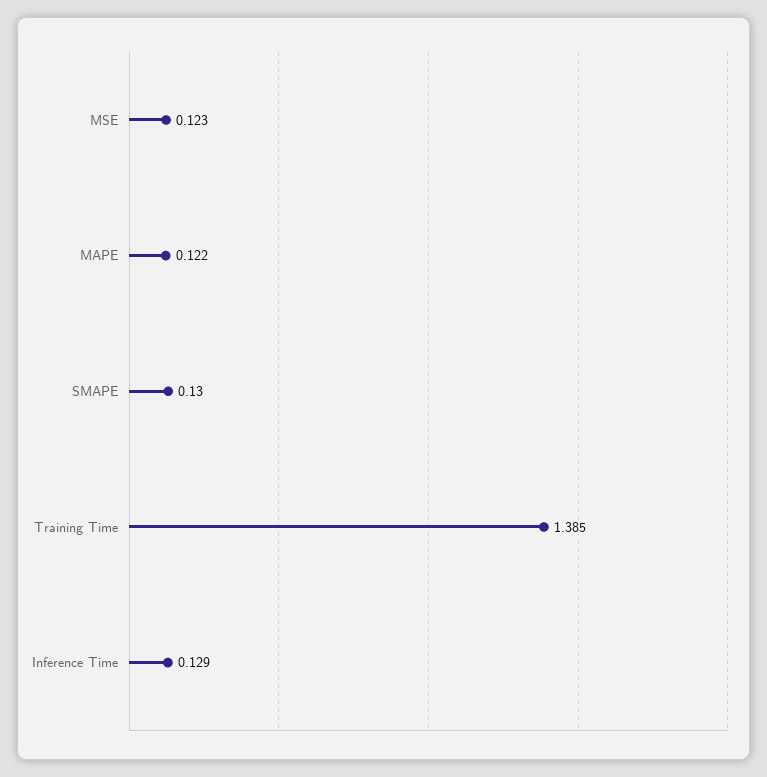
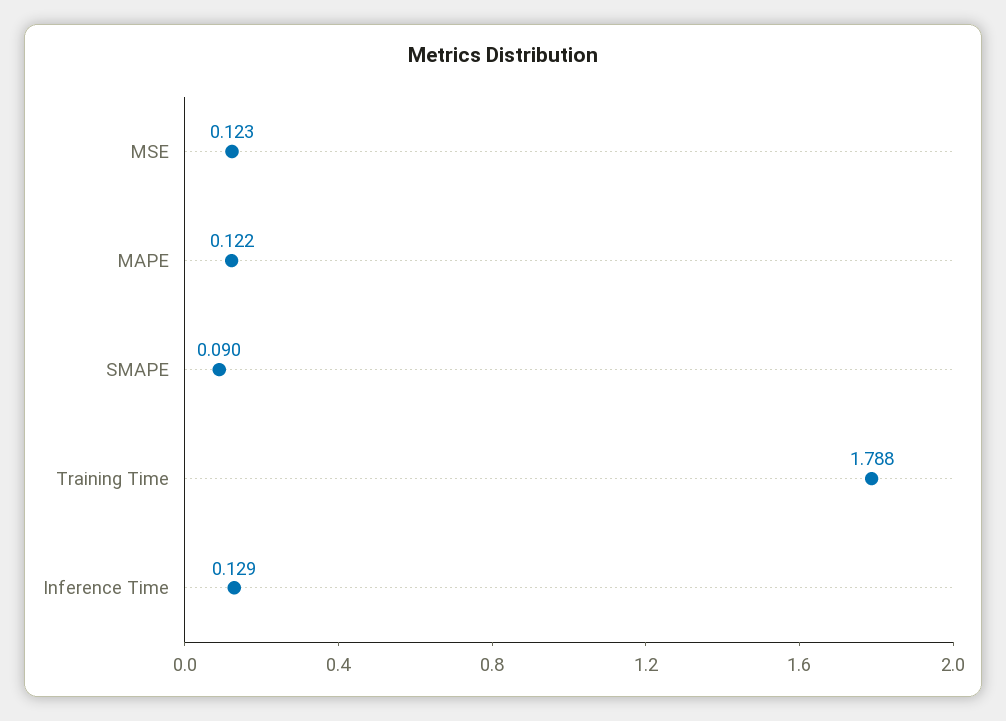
  {
    "MSE": 0.123,
    "MAPE": 0.122,
-   "SMAPE": 0.13,
+   "SMAPE": 0.09,
-   "Training Time": 1.385,
+   "Training Time": 1.788,
    "Inference Time": 0.129
  }

